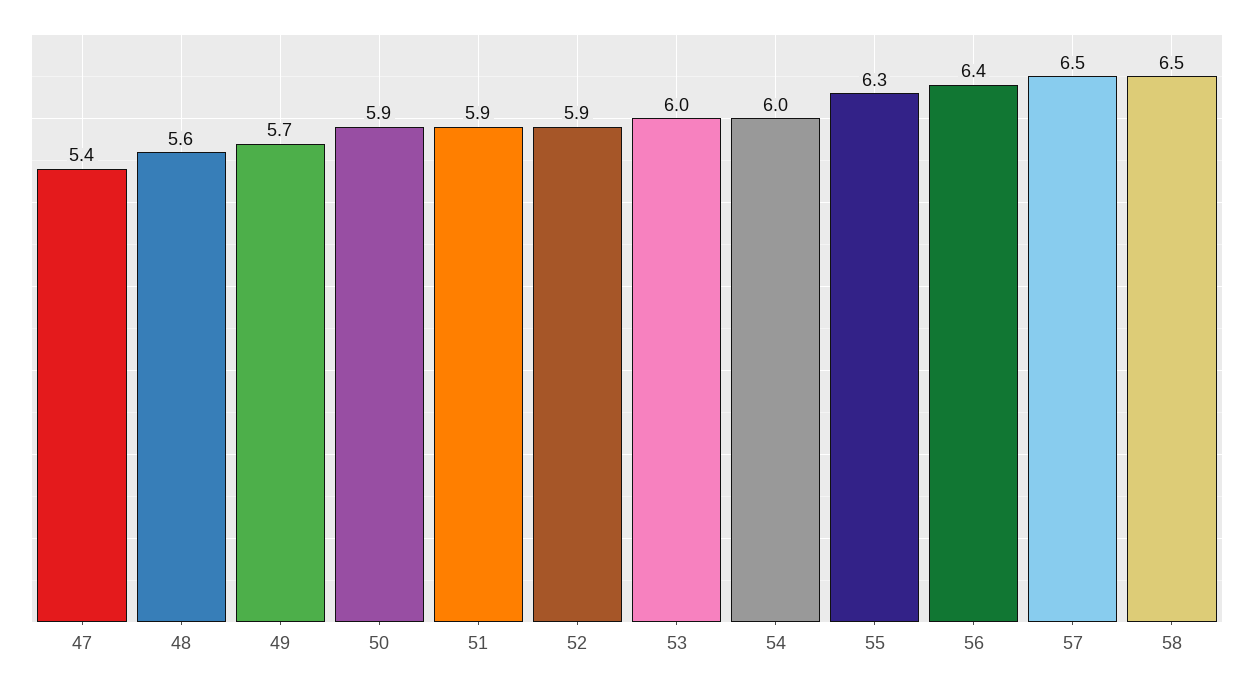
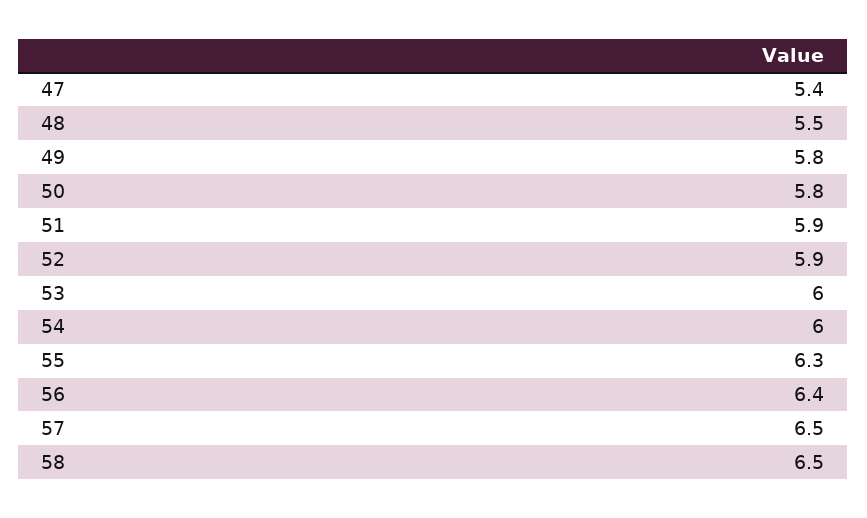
  {
    "47": 5.4,
-   "48": 5.6,
+   "48": 5.5,
-   "49": 5.7,
+   "49": 5.8,
-   "50": 5.9,
+   "50": 5.8,
    "51": 5.9,
    "52": 5.9,
    "53": 6,
    "54": 6,
    "55": 6.3,
    "56": 6.4,
    "57": 6.5,
    "58": 6.5
  }

